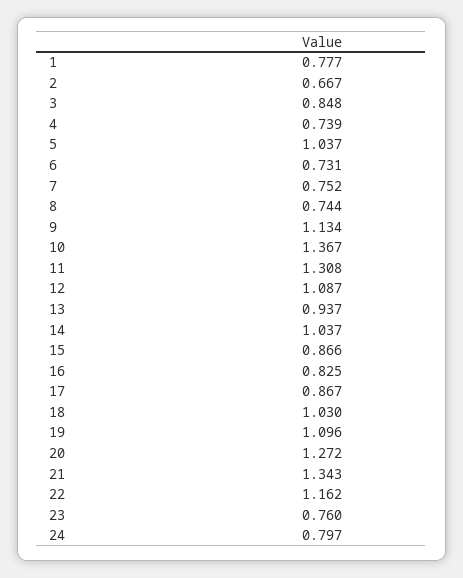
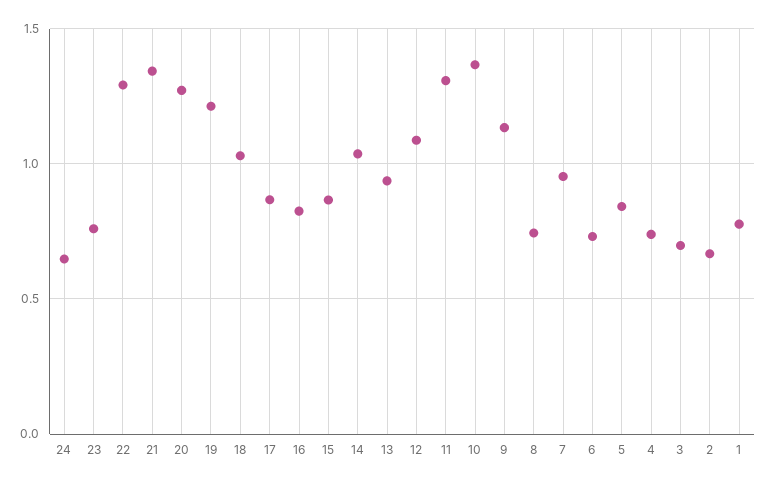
  {
    "1": 0.777,
    "2": 0.667,
-   "3": 0.848,
+   "3": 0.7,
    "4": 0.739,
-   "5": 1.037,
+   "5": 0.85,
    "6": 0.731,
-   "7": 0.752,
+   "7": 0.95,
    "8": 0.744,
    "9": 1.134,
    "10": 1.367,
    "11": 1.308,
    "12": 1.087,
    "13": 0.937,
    "14": 1.037,
    "15": 0.866,
    "16": 0.825,
    "17": 0.867,
    "18": 1.03,
-   "19": 1.096,
+   "19": 1.2,
    "20": 1.272,
    "21": 1.343,
-   "22": 1.162,
+   "22": 1.3,
    "23": 0.76,
-   "24": 0.797
+   "24": 0.65
  }

